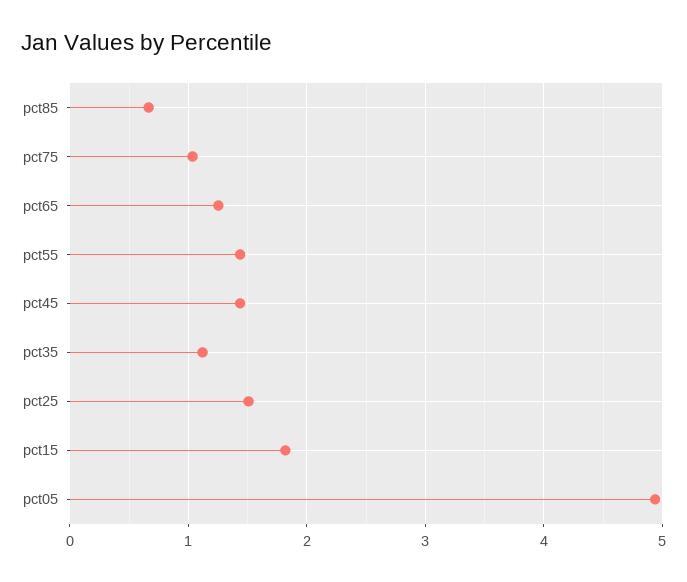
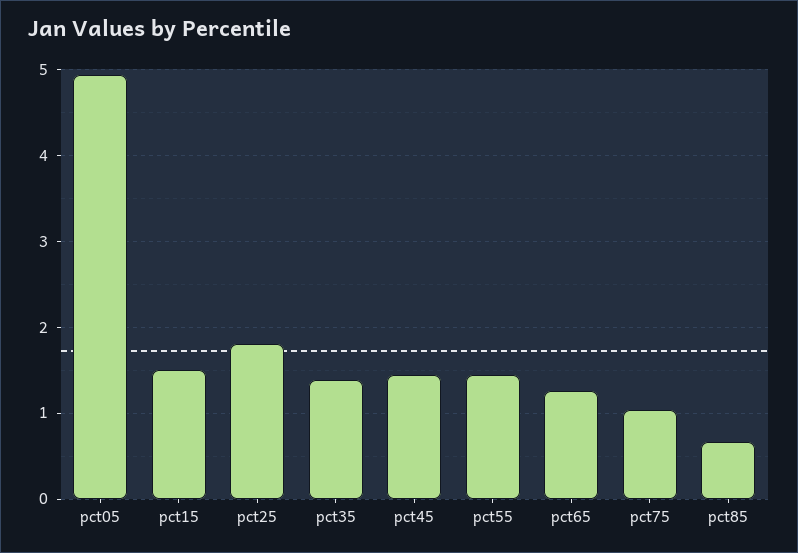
  {
    "pct85": 0.7,
    "pct75": 1,
    "pct65": 1.3,
    "pct55": 1.4,
    "pct45": 1.4,
-   "pct35": 1.1,
+   "pct35": 1.4,
-   "pct25": 1.5,
+   "pct25": 1.8,
-   "pct15": 1.8,
+   "pct15": 1.5,
    "pct05": 4.9
  }

